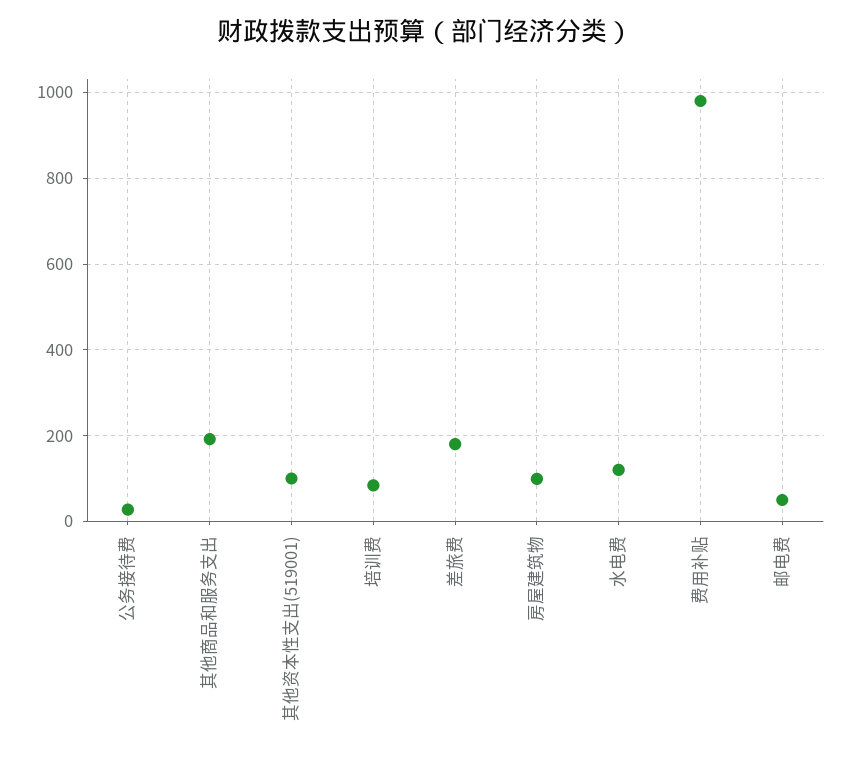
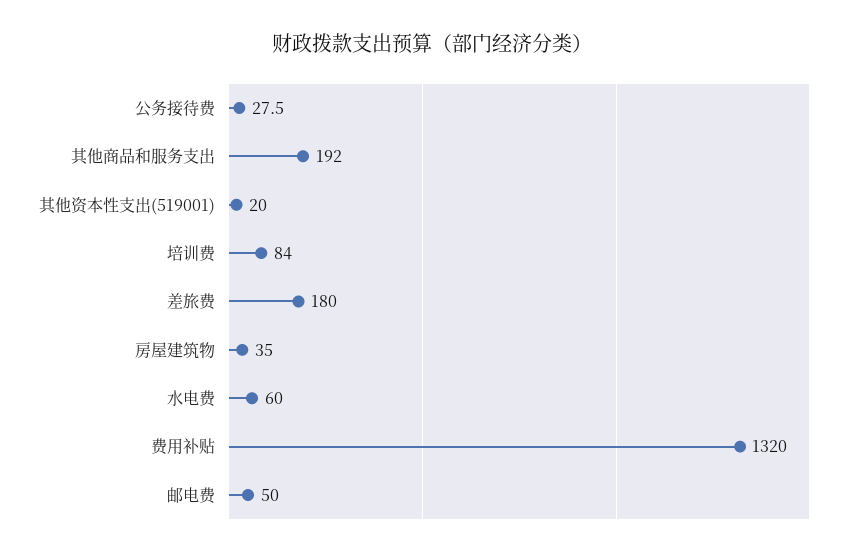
  {
    "公务接待费": 27.5,
    "其他商品和服务支出": 192,
-   "其他资本性支出(519001)": 100,
+   "其他资本性支出(519001)": 20,
    "培训费": 84,
    "差旅费": 180,
-   "房屋建筑物": 100,
+   "房屋建筑物": 35,
-   "水电费": 120,
+   "水电费": 60,
-   "费用补贴": 980,
+   "费用补贴": 1320,
    "邮电费": 50
  }

